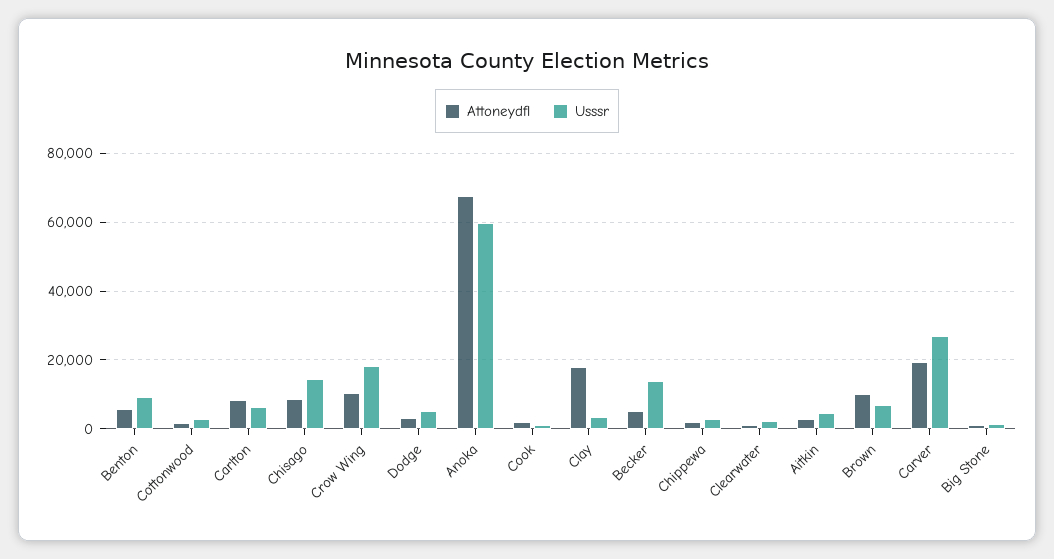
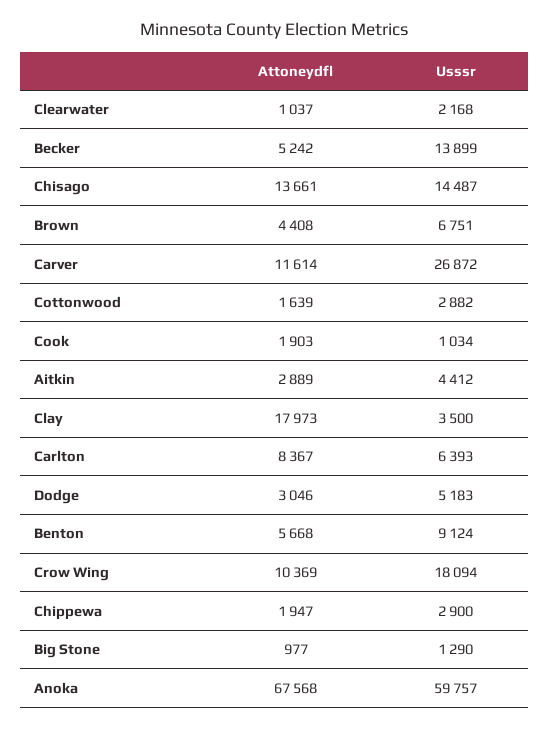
  {
    "Attoneydfl": {
      "Benton": 5668,
      "Cottonwood": 1639,
      "Carlton": 8367,
-     "Chisago": 8000,
+     "Chisago": 13661,
      "Crow Wing": 10369,
      "Dodge": 3046,
      "Anoka": 67568,
      "Cook": 1903,
      "Clay": 17973,
      "Becker": 5242,
      "Chippewa": 1947,
      "Clearwater": 1037,
      "Aitkin": 2889,
-     "Brown": 10000,
+     "Brown": 4408,
-     "Carver": 20000,
+     "Carver": 11614,
      "Big Stone": 977
    },
    "Usssr": {
      "Benton": 9124,
      "Cottonwood": 2882,
      "Carlton": 6393,
      "Chisago": 14487,
      "Crow Wing": 18094,
      "Dodge": 5183,
      "Anoka": 59757,
      "Cook": 1034,
      "Clay": 3500,
      "Becker": 13899,
      "Chippewa": 2900,
      "Clearwater": 2168,
      "Aitkin": 4412,
      "Brown": 6751,
      "Carver": 26872,
      "Big Stone": 1290
    }
  }

